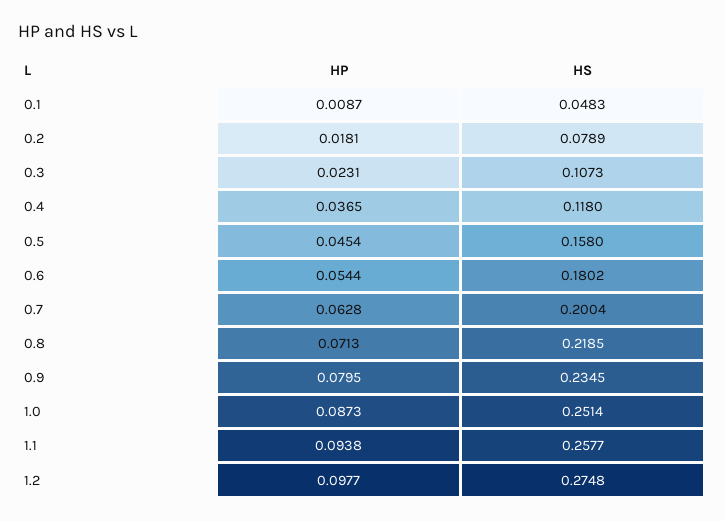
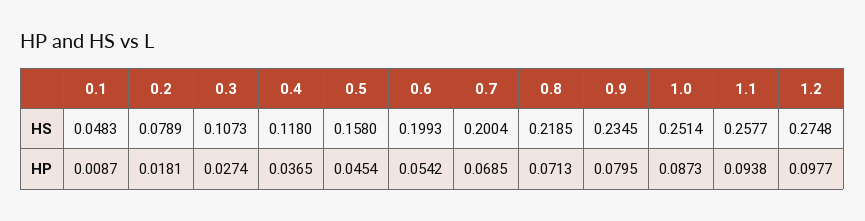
  {
    "HP": {
      "0.1": 0.0087,
      "0.2": 0.0181,
-     "0.3": 0.0231,
+     "0.3": 0.0274,
      "0.4": 0.0365,
      "0.5": 0.0454,
-     "0.6": 0.0544,
+     "0.6": 0.0542,
-     "0.7": 0.0628,
+     "0.7": 0.0685,
      "0.8": 0.0713,
      "0.9": 0.0795,
      "1.0": 0.0873,
      "1.1": 0.0938,
      "1.2": 0.0977
    },
    "HS": {
      "0.1": 0.0483,
      "0.2": 0.0789,
      "0.3": 0.1073,
      "0.4": 0.118,
      "0.5": 0.158,
-     "0.6": 0.1802,
+     "0.6": 0.1993,
      "0.7": 0.2004,
      "0.8": 0.2185,
      "0.9": 0.2345,
      "1.0": 0.2514,
      "1.1": 0.2577,
      "1.2": 0.2748
    }
  }

